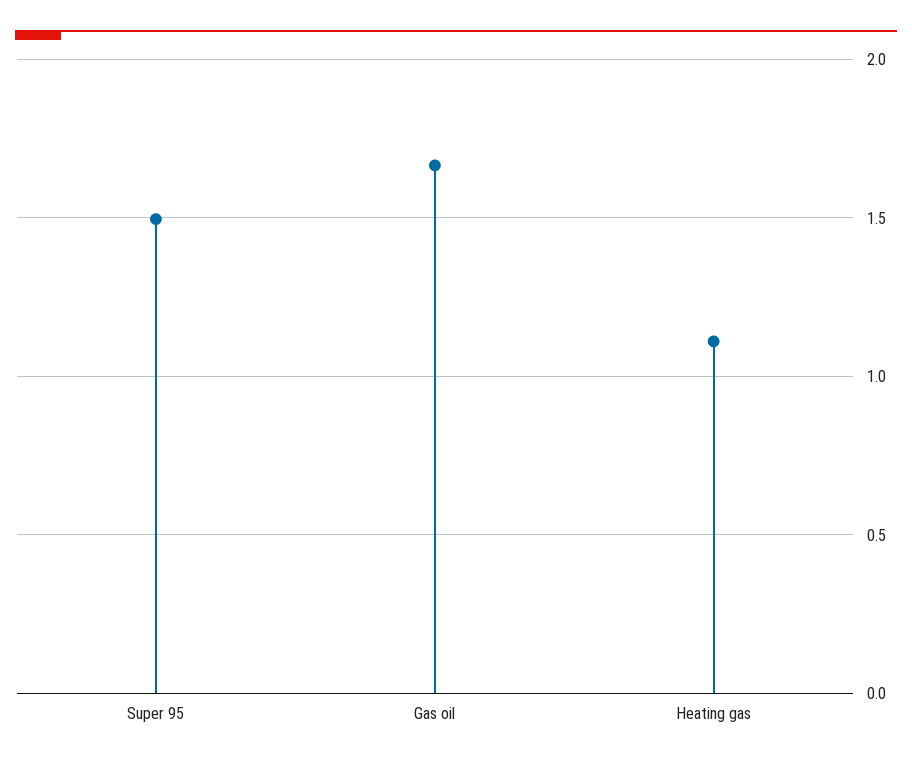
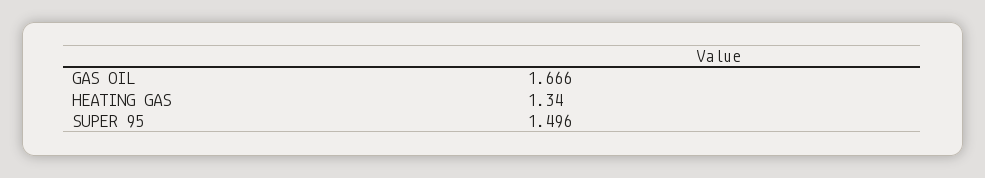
  {
    "Super 95": 1.496,
    "Gas oil": 1.666,
-   "Heating gas": 1.1
+   "Heating gas": 1.34
  }

